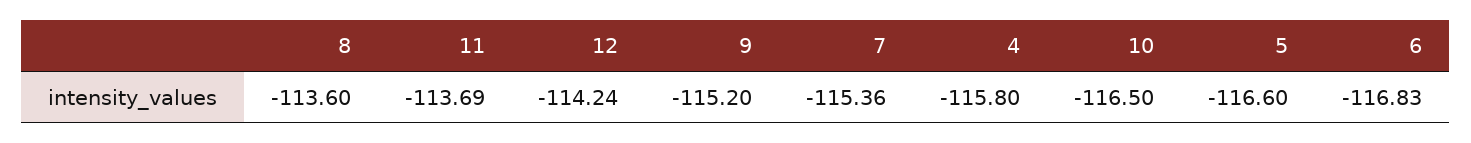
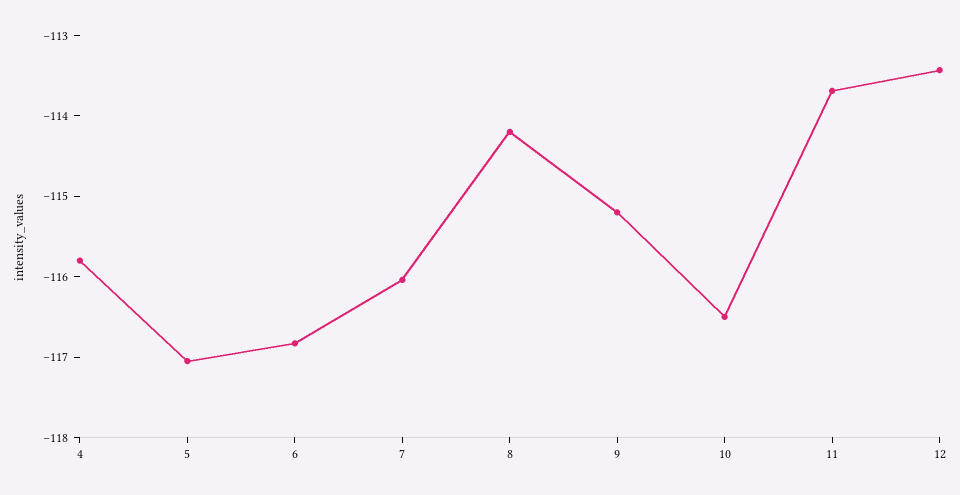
  {
-   "8": -113.6,
+   "8": -114.2,
    "11": -113.69,
-   "12": -114.24,
+   "12": -113.4,
    "9": -115.2,
-   "7": -115.36,
+   "7": -116,
    "4": -115.8,
    "10": -116.5,
-   "5": -116.6,
+   "5": -117,
    "6": -116.83
  }

